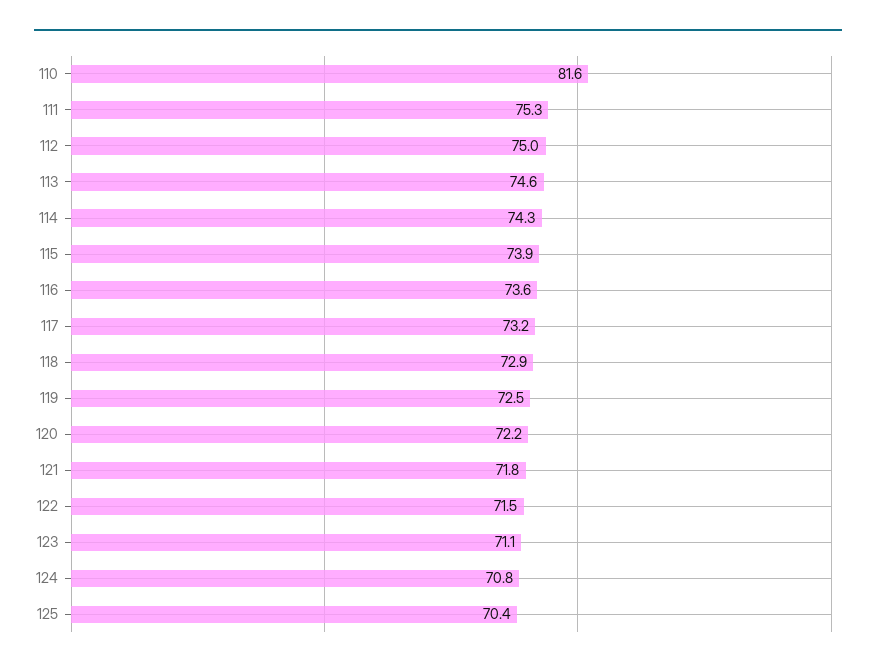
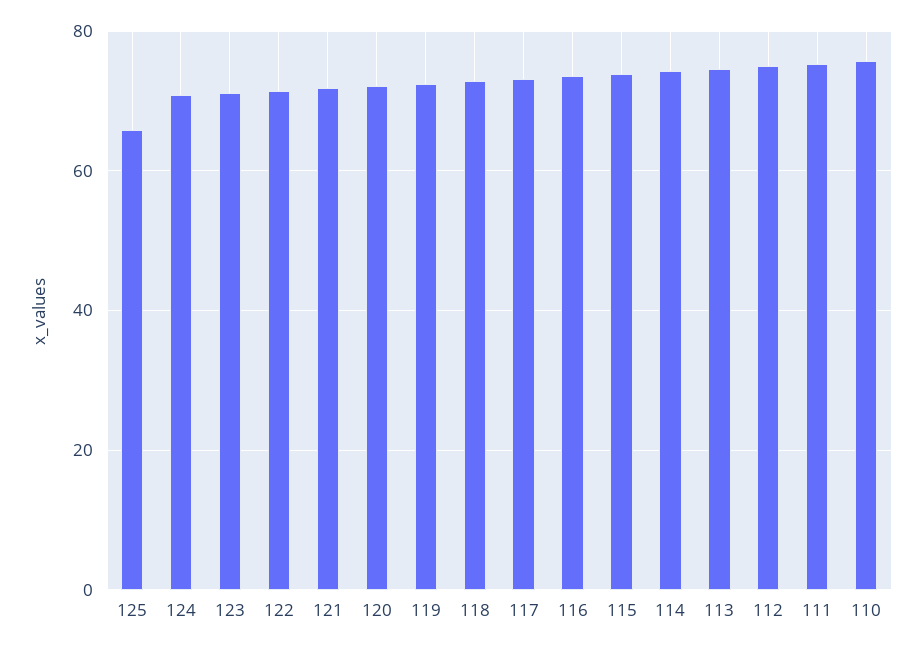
  {
-   "110": 81.6,
+   "110": 76,
    "111": 75.3,
    "112": 75,
    "113": 74.6,
    "114": 74.3,
    "115": 73.9,
    "116": 73.6,
    "117": 73.2,
    "118": 72.9,
    "119": 72.5,
    "120": 72.2,
    "121": 71.8,
    "122": 71.5,
    "123": 71.1,
    "124": 70.8,
-   "125": 70.4
+   "125": 66
  }

